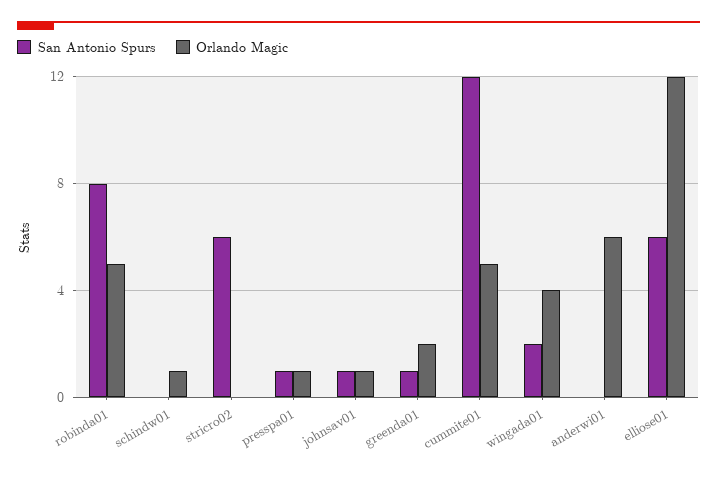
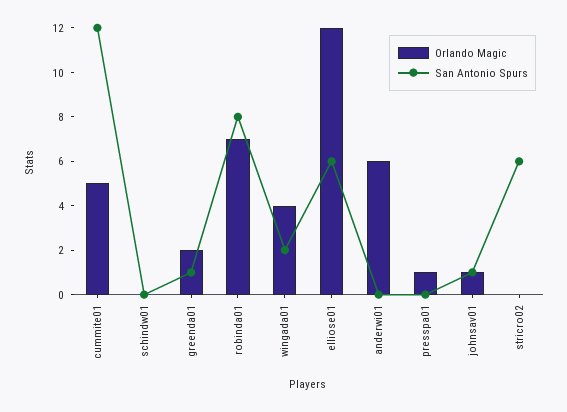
  {
    "San Antonio Spurs": {
      "robinda01": 8,
      "schindw01": 0,
      "stricro02": 6,
-     "presspa01": 1,
+     "presspa01": 0,
      "johnsav01": 1,
      "greenda01": 1,
      "cummite01": 12,
      "wingada01": 2,
      "anderwi01": 0,
      "elliose01": 6
    },
    "Orlando Magic": {
-     "robinda01": 5,
+     "robinda01": 7,
-     "schindw01": 1,
+     "schindw01": 0,
      "stricro02": 0,
      "presspa01": 1,
      "johnsav01": 1,
      "greenda01": 2,
      "cummite01": 5,
      "wingada01": 4,
      "anderwi01": 6,
      "elliose01": 12
    }
  }

